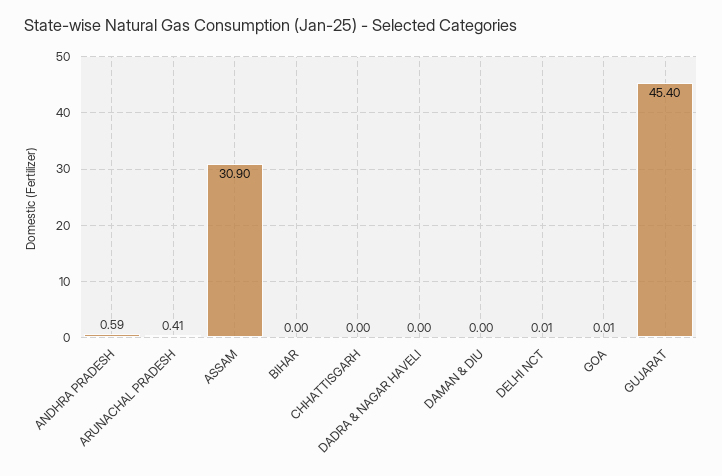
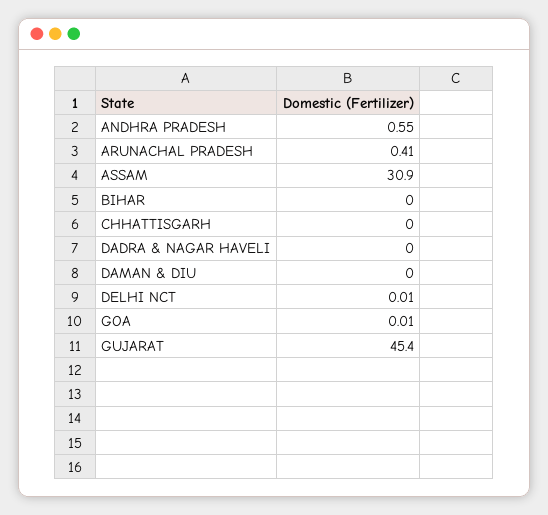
  {
-   "ANDHRA PRADESH": 0.59,
+   "ANDHRA PRADESH": 0.55,
    "ARUNACHAL PRADESH": 0.41,
    "ASSAM": 30.9,
    "BIHAR": 0,
    "CHHATTISGARH": 0,
    "DADRA & NAGAR HAVELI": 0,
    "DAMAN & DIU": 0,
    "DELHI NCT": 0.01,
    "GOA": 0.01,
    "GUJARAT": 45.4
  }

